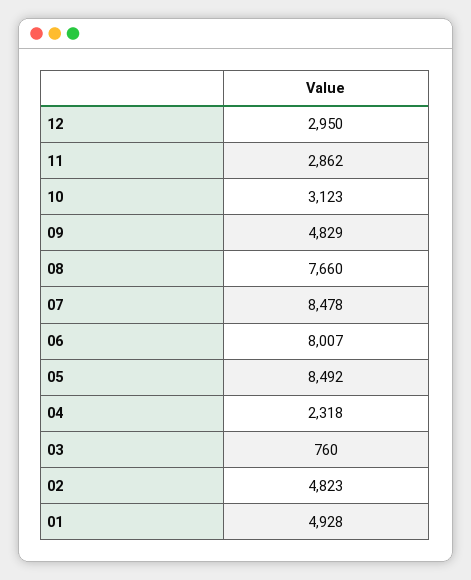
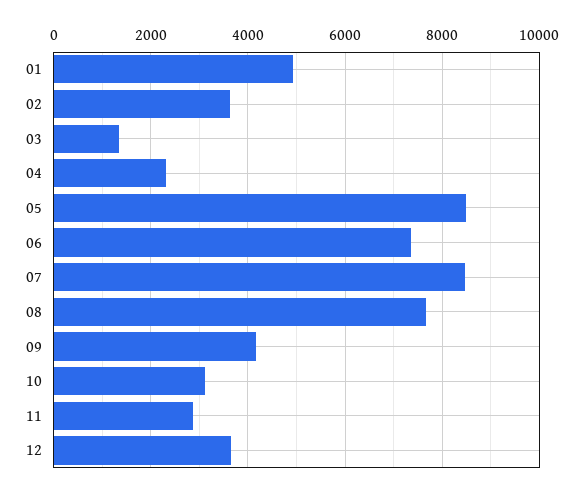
  {
-   "12": 2950,
+   "12": 3600,
    "11": 2862,
    "10": 3123,
-   "09": 4829,
+   "09": 4200,
    "08": 7660,
    "07": 8478,
-   "06": 8007,
+   "06": 7400,
    "05": 8492,
    "04": 2318,
-   "03": 760,
+   "03": 1400,
-   "02": 4823,
+   "02": 3600,
    "01": 4928
  }

